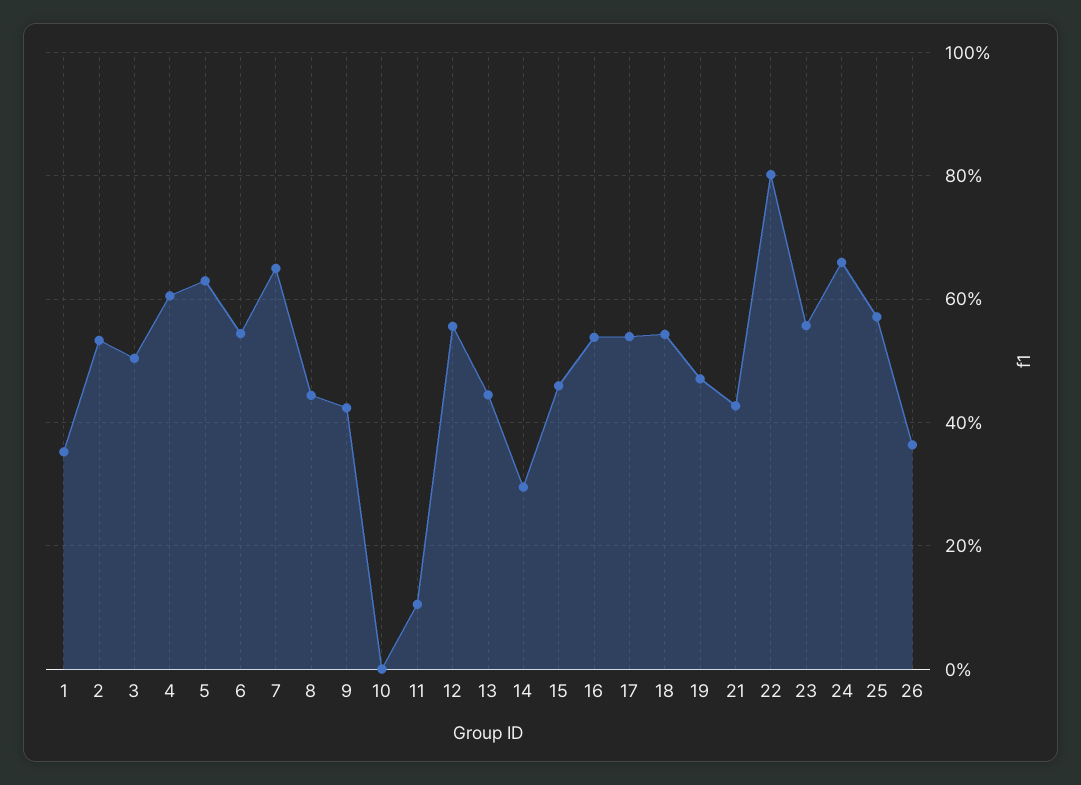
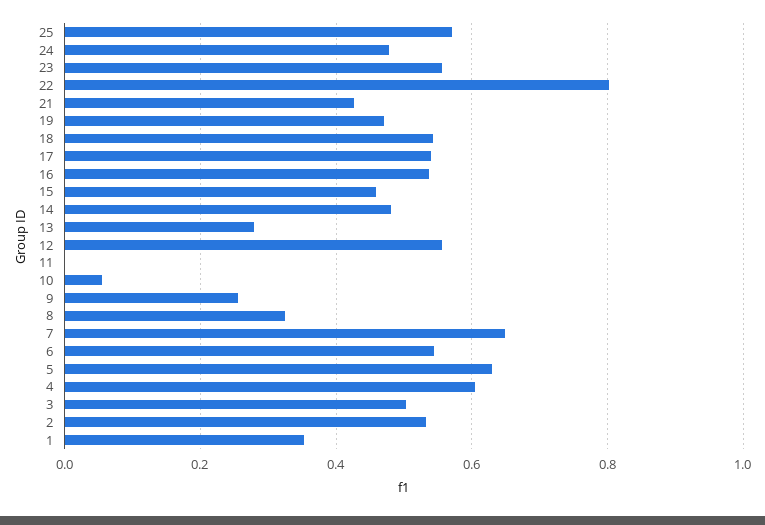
  {
    "1": 0.36,
    "2": 0.54,
    "3": 0.5,
    "4": 0.6,
    "5": 0.62,
    "6": 0.54,
    "7": 0.64,
-   "8": 0.44,
+   "8": 0.32,
-   "9": 0.42,
+   "9": 0.26,
-   "10": 0,
+   "10": 0.06,
-   "11": 0.1,
+   "11": 0,
    "12": 0.56,
-   "13": 0.44,
+   "13": 0.28,
-   "14": 0.3,
+   "14": 0.48,
    "15": 0.46,
    "16": 0.54,
    "17": 0.54,
    "18": 0.54,
    "19": 0.48,
    "21": 0.42,
    "22": 0.8,
    "23": 0.56,
-   "24": 0.66,
+   "24": 0.48,
-   "25": 0.58,
+   "25": 0.58
-   "26": 0.36
  }

